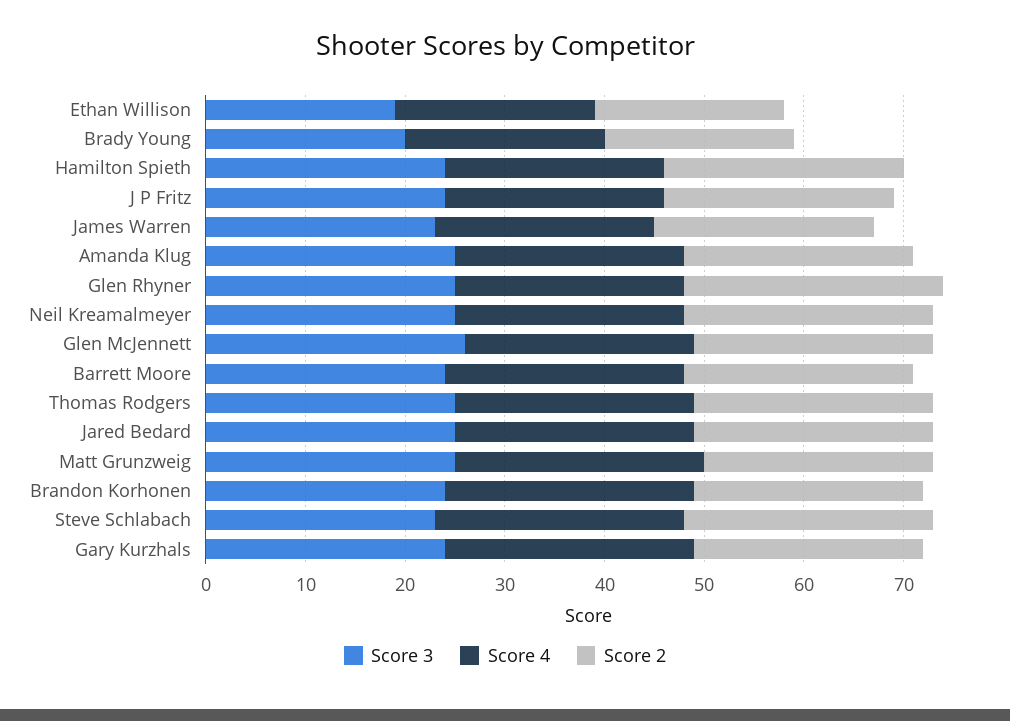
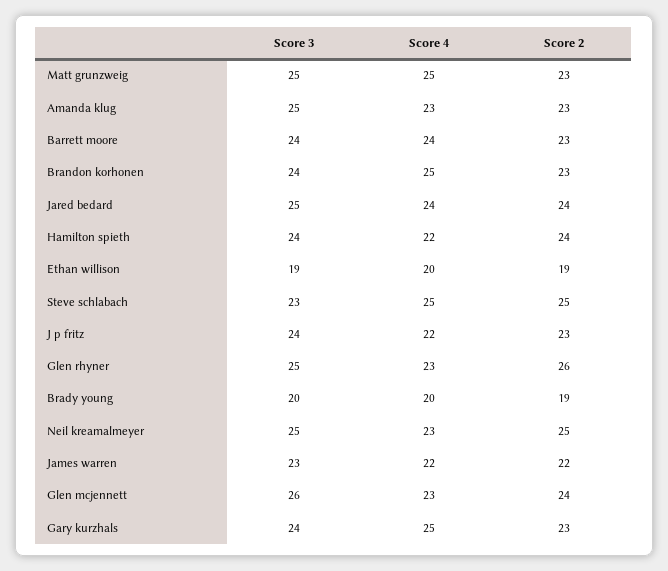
  {
    "Score 3": {
      "Ethan Willison": 19,
      "Brady Young": 20,
      "Hamilton Spieth": 24,
      "J P Fritz": 24,
      "James Warren": 23,
      "Amanda Klug": 25,
      "Glen Rhyner": 25,
      "Neil Kreamalmeyer": 25,
      "Glen McJennett": 26,
      "Barrett Moore": 24,
-     "Thomas Rodgers": 25,
      "Jared Bedard": 25,
      "Matt Grunzweig": 25,
      "Brandon Korhonen": 24,
      "Steve Schlabach": 23,
      "Gary Kurzhals": 24
    },
    "Score 4": {
      "Ethan Willison": 20,
      "Brady Young": 20,
      "Hamilton Spieth": 22,
      "J P Fritz": 22,
      "James Warren": 22,
      "Amanda Klug": 23,
      "Glen Rhyner": 23,
      "Neil Kreamalmeyer": 23,
      "Glen McJennett": 23,
      "Barrett Moore": 24,
-     "Thomas Rodgers": 24,
      "Jared Bedard": 24,
      "Matt Grunzweig": 25,
      "Brandon Korhonen": 25,
      "Steve Schlabach": 25,
      "Gary Kurzhals": 25
    },
    "Score 2": {
      "Ethan Willison": 19,
      "Brady Young": 19,
      "Hamilton Spieth": 24,
      "J P Fritz": 23,
      "James Warren": 22,
      "Amanda Klug": 23,
      "Glen Rhyner": 26,
      "Neil Kreamalmeyer": 25,
      "Glen McJennett": 24,
      "Barrett Moore": 23,
-     "Thomas Rodgers": 24,
      "Jared Bedard": 24,
      "Matt Grunzweig": 23,
      "Brandon Korhonen": 23,
      "Steve Schlabach": 25,
      "Gary Kurzhals": 23
    }
  }

